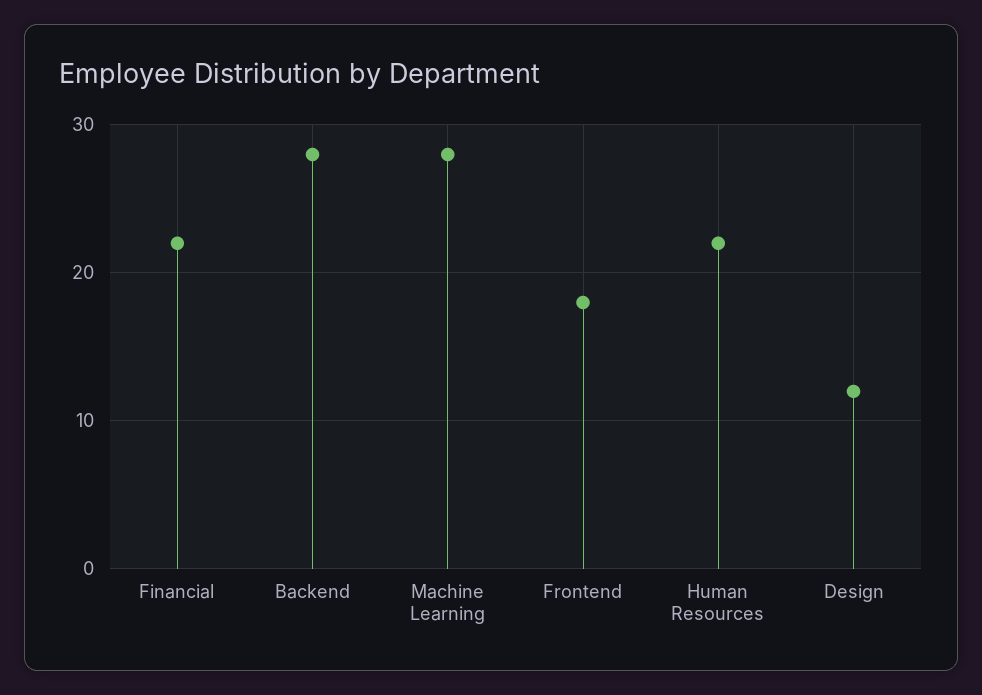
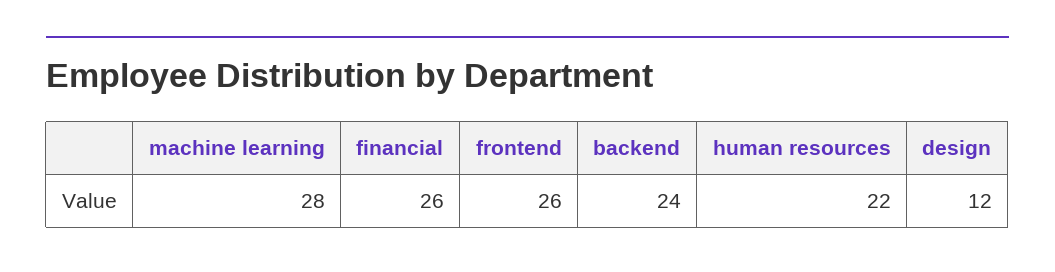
  {
-   "Financial": 22,
+   "Financial": 26,
-   "Backend": 28,
+   "Backend": 24,
    "Machine Learning": 28,
-   "Frontend": 18,
+   "Frontend": 26,
    "Human Resources": 22,
    "Design": 12
  }

